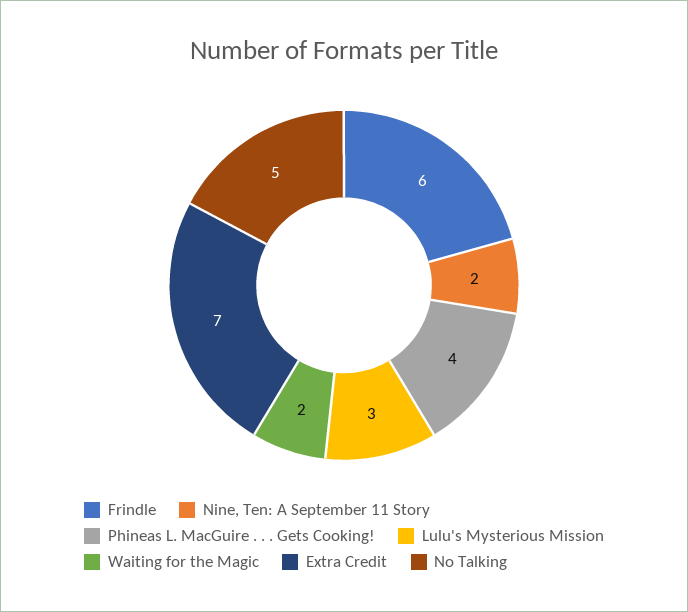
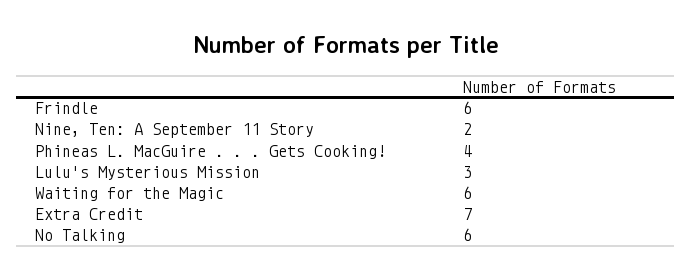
  {
    "Frindle": 6,
    "Nine, Ten: A September 11 Story": 2,
    "Phineas L. MacGuire . . . Gets Cooking!": 4,
    "Lulu's Mysterious Mission": 3,
-   "Waiting for the Magic": 2,
+   "Waiting for the Magic": 6,
    "Extra Credit": 7,
-   "No Talking": 5
+   "No Talking": 6
  }

